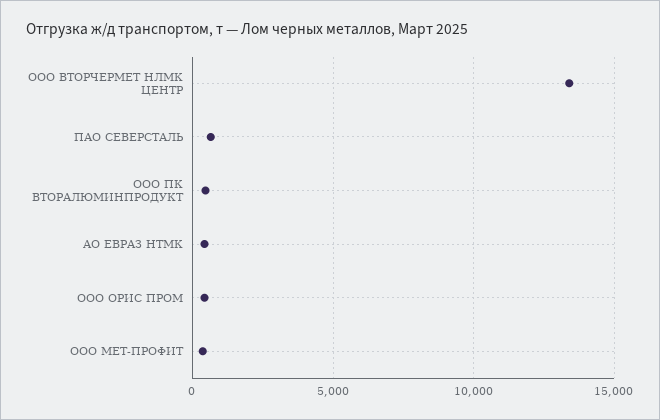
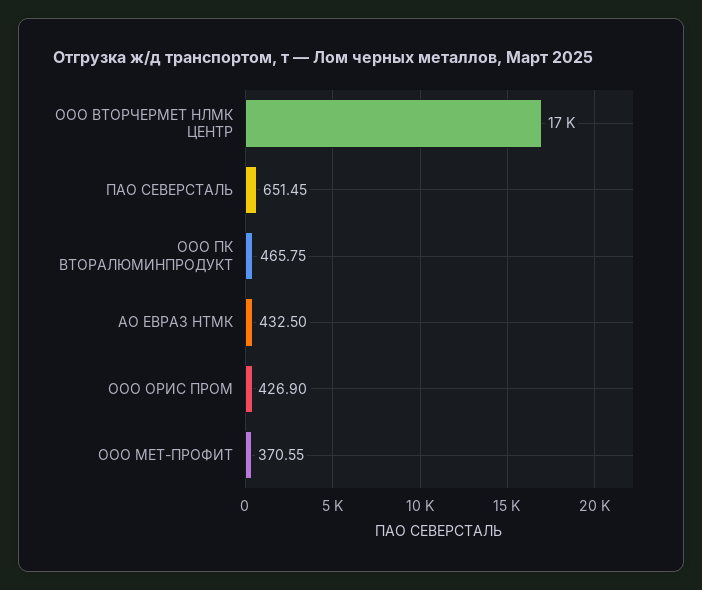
  {
-   "ООО ВТОРЧЕРМЕТ НЛМК ЦЕНТР": 13500,
+   "ООО ВТОРЧЕРМЕТ НЛМК ЦЕНТР": 17000,
    "ПАО СЕВЕРСТАЛЬ": 651.45,
    "ООО ПК ВТОРАЛЮМИНПРОДУКТ": 465.75,
    "АО ЕВРАЗ НТМК": 432.5,
    "ООО ОРИС ПРОМ": 426.9,
    "ООО МЕТ-ПРОФИТ": 370.55
  }

